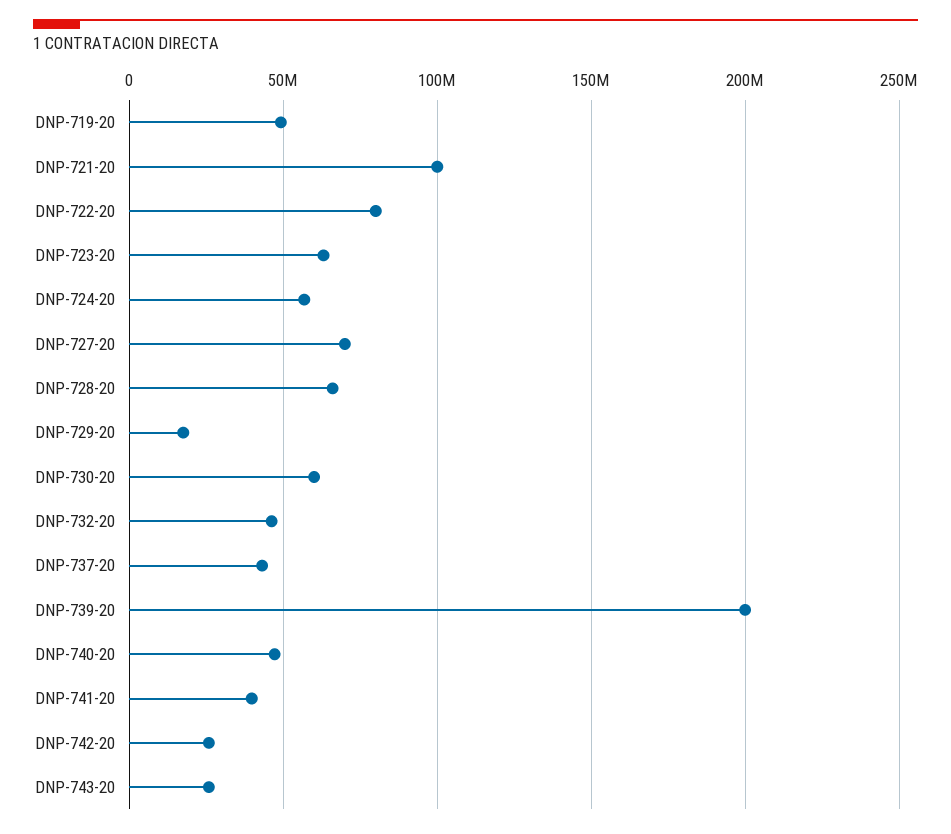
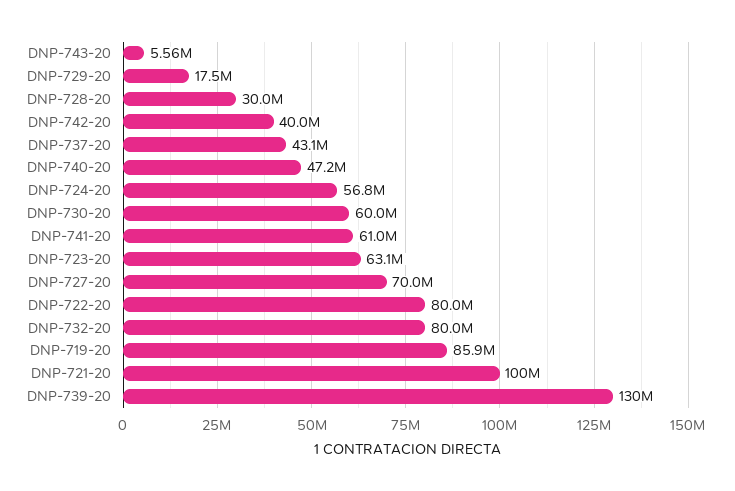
  {
-   "DNP-719-20": 50000000,
+   "DNP-719-20": 85900000,
    "DNP-721-20": 100000000,
    "DNP-722-20": 80000000,
    "DNP-723-20": 63100000,
    "DNP-724-20": 56800000,
    "DNP-727-20": 70000000,
-   "DNP-728-20": 65000000,
+   "DNP-728-20": 30000000,
    "DNP-729-20": 17500000,
    "DNP-730-20": 60000000,
-   "DNP-732-20": 45000000,
+   "DNP-732-20": 80000000,
    "DNP-737-20": 43100000,
-   "DNP-739-20": 200000000,
+   "DNP-739-20": 130000000,
    "DNP-740-20": 47200000,
-   "DNP-741-20": 40000000,
+   "DNP-741-20": 61000000,
-   "DNP-742-20": 25000000,
+   "DNP-742-20": 40000000,
-   "DNP-743-20": 25000000
+   "DNP-743-20": 5560000
  }

